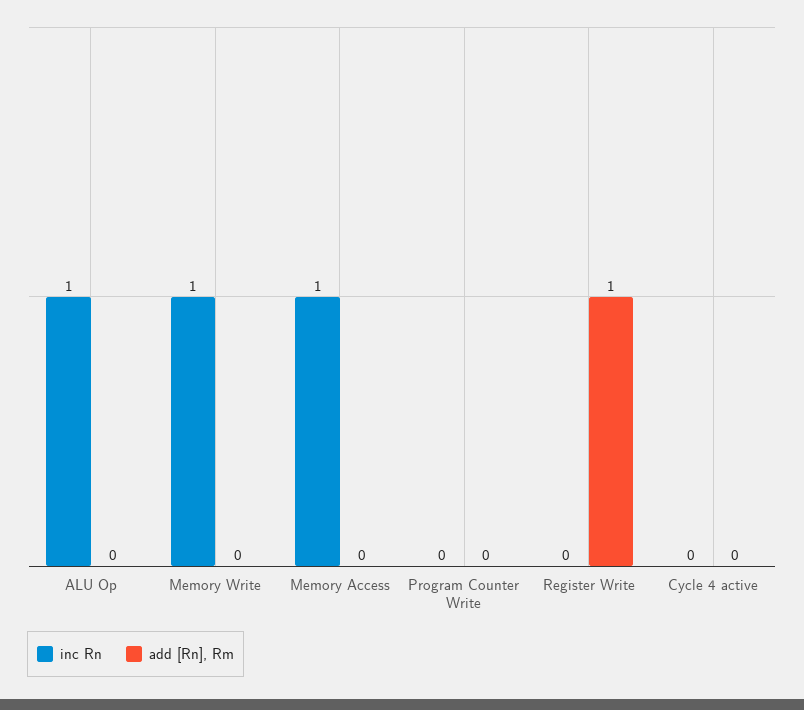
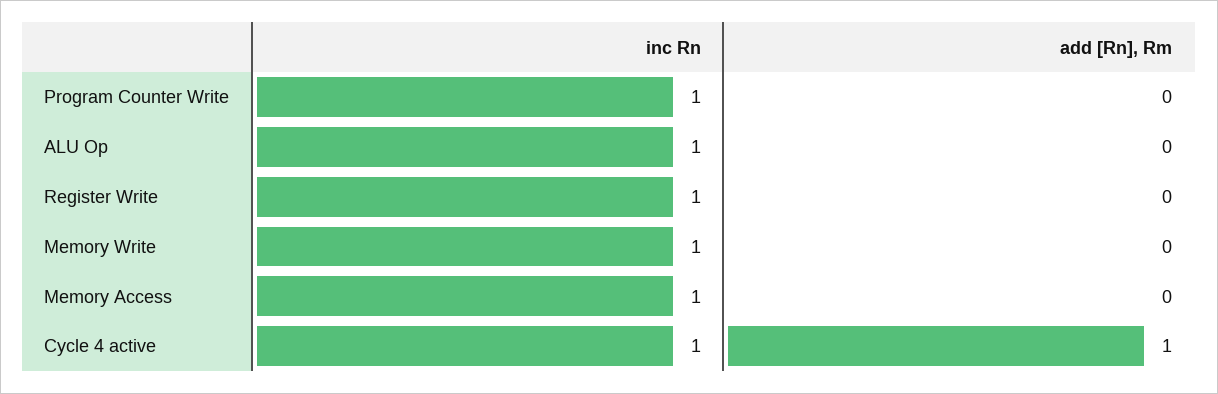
  {
    "inc Rn": {
      "ALU Op": 1,
      "Memory Write": 1,
      "Memory Access": 1,
-     "Program Counter Write": 0,
+     "Program Counter Write": 1,
-     "Register Write": 0,
+     "Register Write": 1,
-     "Cycle 4 active": 0
+     "Cycle 4 active": 1
    },
    "add [Rn], Rm": {
      "ALU Op": 0,
      "Memory Write": 0,
      "Memory Access": 0,
      "Program Counter Write": 0,
-     "Register Write": 1,
+     "Register Write": 0,
-     "Cycle 4 active": 0
+     "Cycle 4 active": 1
    }
  }

